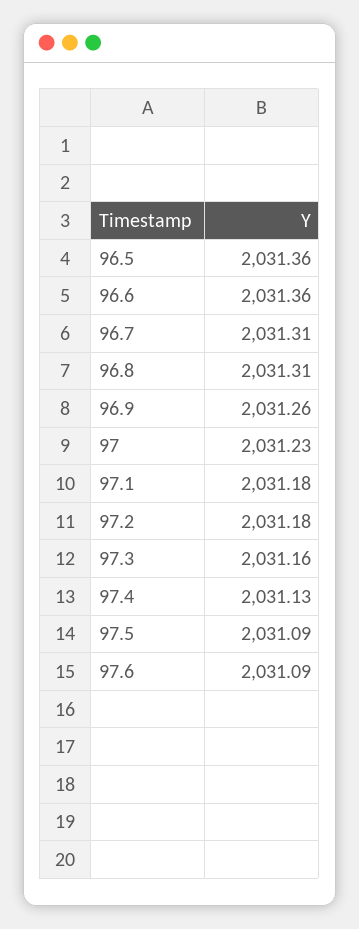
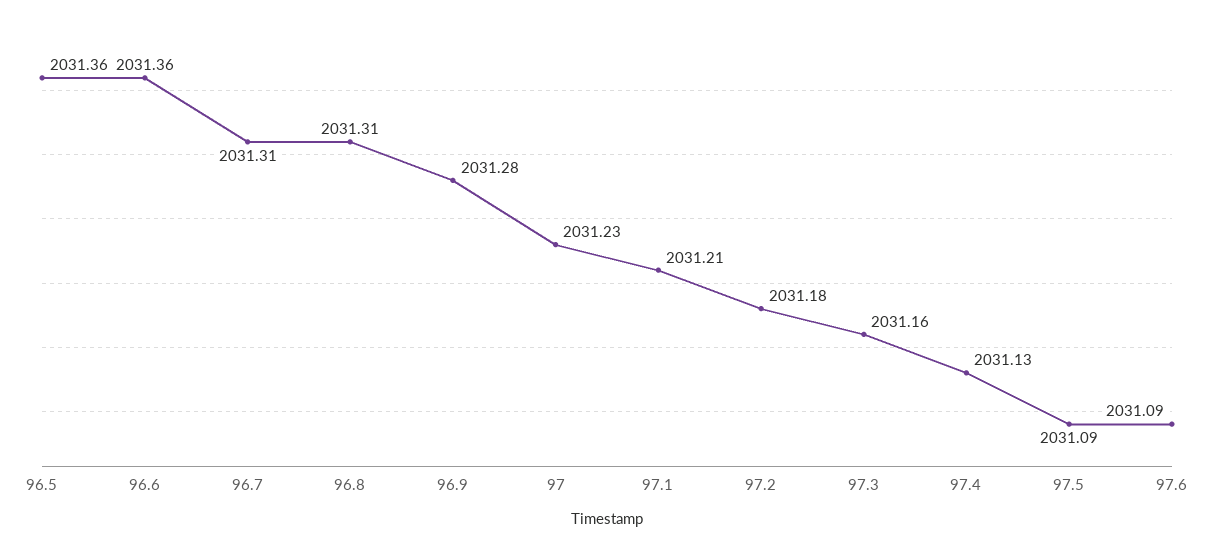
  {
    "96.5": 2031.36,
    "96.6": 2031.36,
    "96.7": 2031.31,
    "96.8": 2031.31,
-   "96.9": 2031.26,
+   "96.9": 2031.28,
    "97": 2031.23,
-   "97.1": 2031.18,
+   "97.1": 2031.21,
    "97.2": 2031.18,
    "97.3": 2031.16,
    "97.4": 2031.13,
    "97.5": 2031.09,
    "97.6": 2031.09
  }

